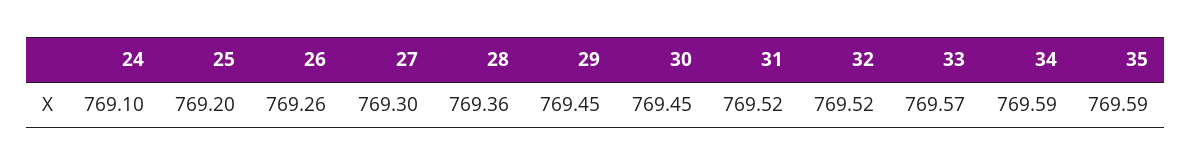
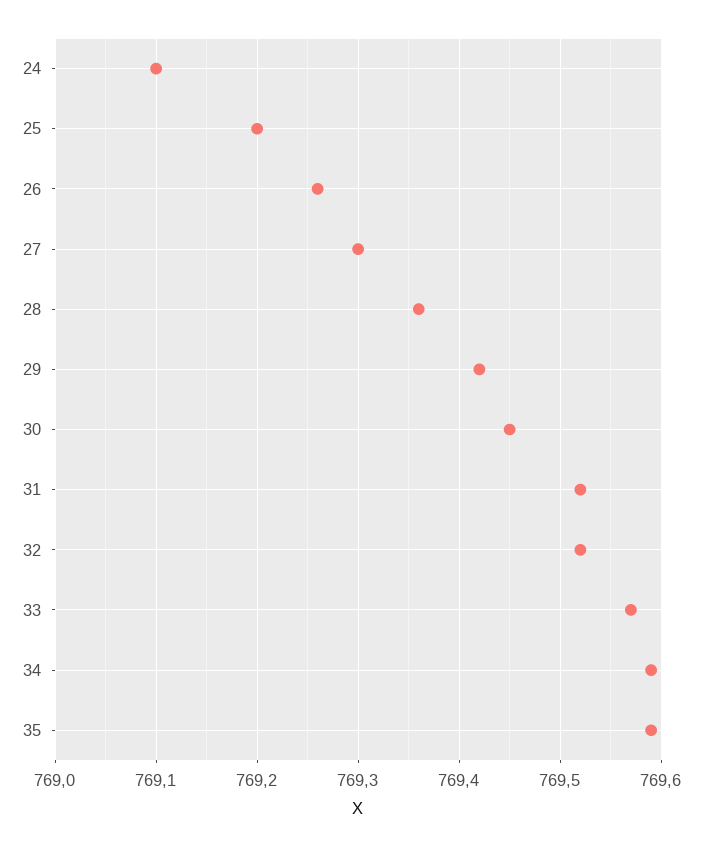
  {
    "24": 769.1,
    "25": 769.2,
    "26": 769.26,
    "27": 769.3,
    "28": 769.36,
-   "29": 769.45,
+   "29": 769.42,
    "30": 769.45,
    "31": 769.52,
    "32": 769.52,
    "33": 769.57,
    "34": 769.59,
    "35": 769.59
  }

